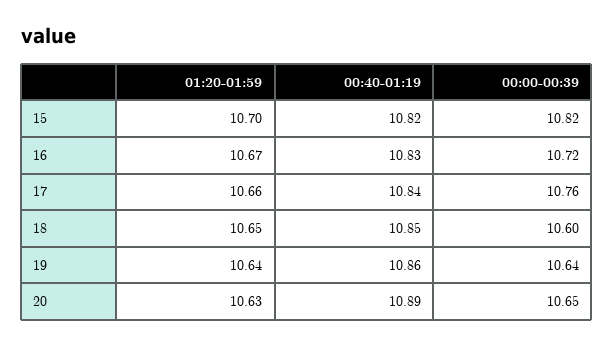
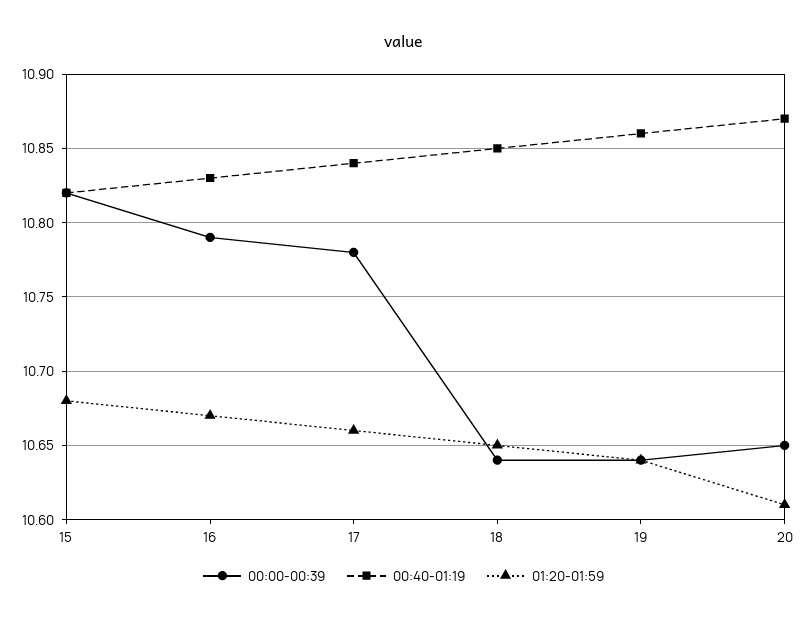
  {
    "01:20-01:59": {
-     "15": 10.7,
+     "15": 10.68,
      "16": 10.67,
      "17": 10.66,
      "18": 10.65,
      "19": 10.64,
-     "20": 10.63
+     "20": 10.61
    },
    "00:40-01:19": {
      "15": 10.82,
      "16": 10.83,
      "17": 10.84,
      "18": 10.85,
      "19": 10.86,
-     "20": 10.89
+     "20": 10.87
    },
    "00:00-00:39": {
      "15": 10.82,
-     "16": 10.72,
+     "16": 10.79,
-     "17": 10.76,
+     "17": 10.78,
-     "18": 10.6,
+     "18": 10.64,
      "19": 10.64,
      "20": 10.65
    }
  }

